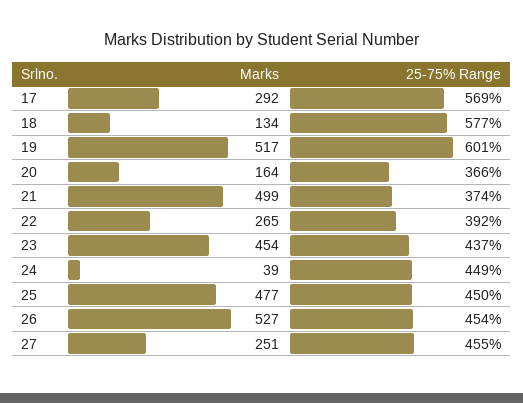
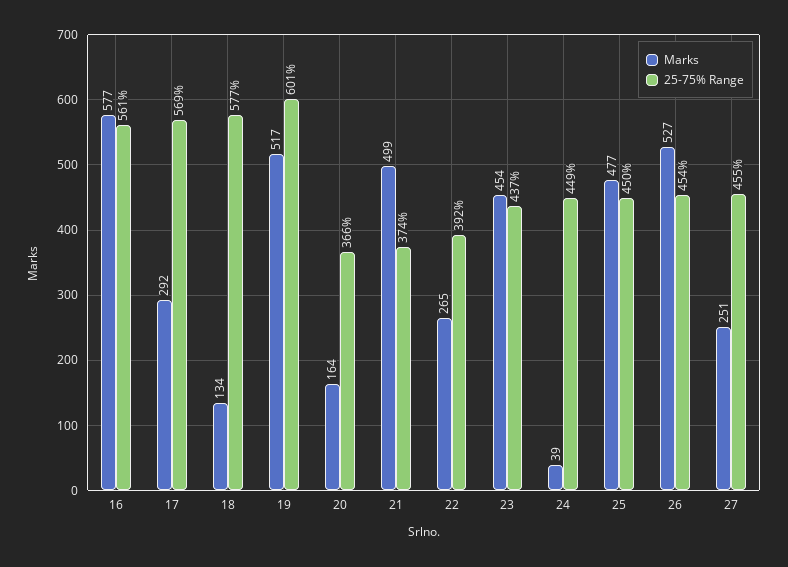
  {
    "Marks": {
      "17": 292,
      "18": 134,
      "19": 517,
      "20": 164,
      "21": 499,
      "22": 265,
      "23": 454,
      "24": 39,
      "25": 477,
      "26": 527,
-     "27": 251
+     "27": 251,
+     "16": 577
    },
    "25-75% Range": {
      "17": 569,
      "18": 577,
      "19": 601,
      "20": 366,
      "21": 374,
      "22": 392,
      "23": 437,
      "24": 449,
      "25": 450,
      "26": 454,
-     "27": 455
+     "27": 455,
+     "16": 561
    }
  }

